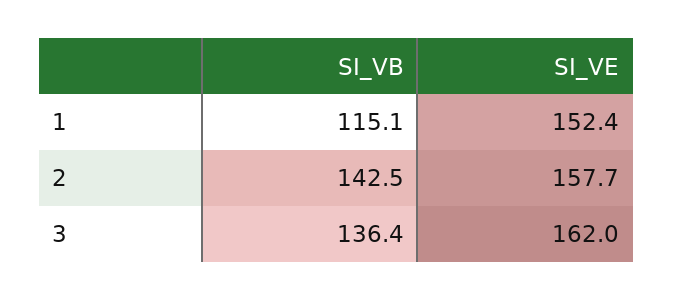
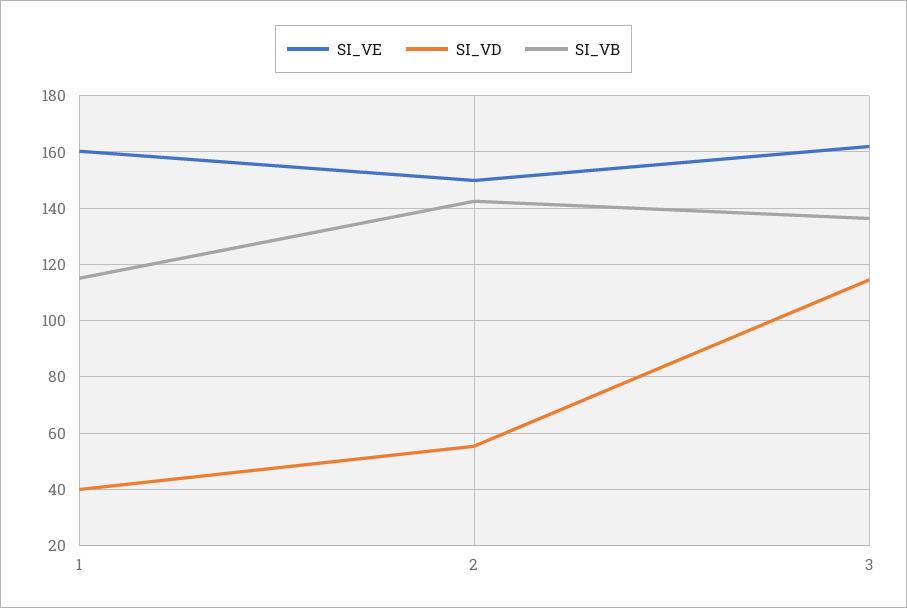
  {
    "SI_VB": {
      "1": 115.1,
      "2": 142.5,
      "3": 136.4
    },
    "SI_VE": {
-     "1": 152.4,
+     "1": 160,
-     "2": 157.7,
+     "2": 150,
      "3": 162
-   }
+   },
+   "SI_VD": {
+     "1": 40,
+     "2": 55,
+     "3": 115
+   }
  }

